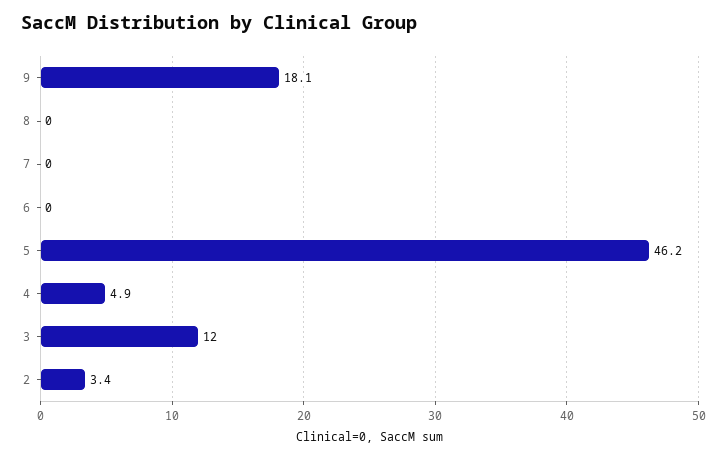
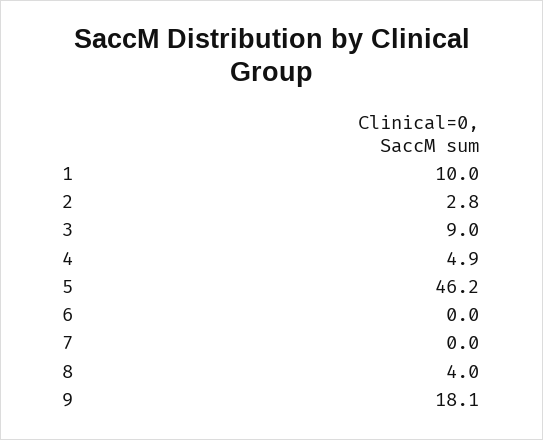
  {
    "9": 18.1,
-   "8": 0,
+   "8": 4,
    "7": 0,
    "6": 0,
    "5": 46.2,
    "4": 4.9,
-   "3": 12,
+   "3": 9,
-   "2": 3.4
+   "2": 2.8,
+   "1": 10
  }

